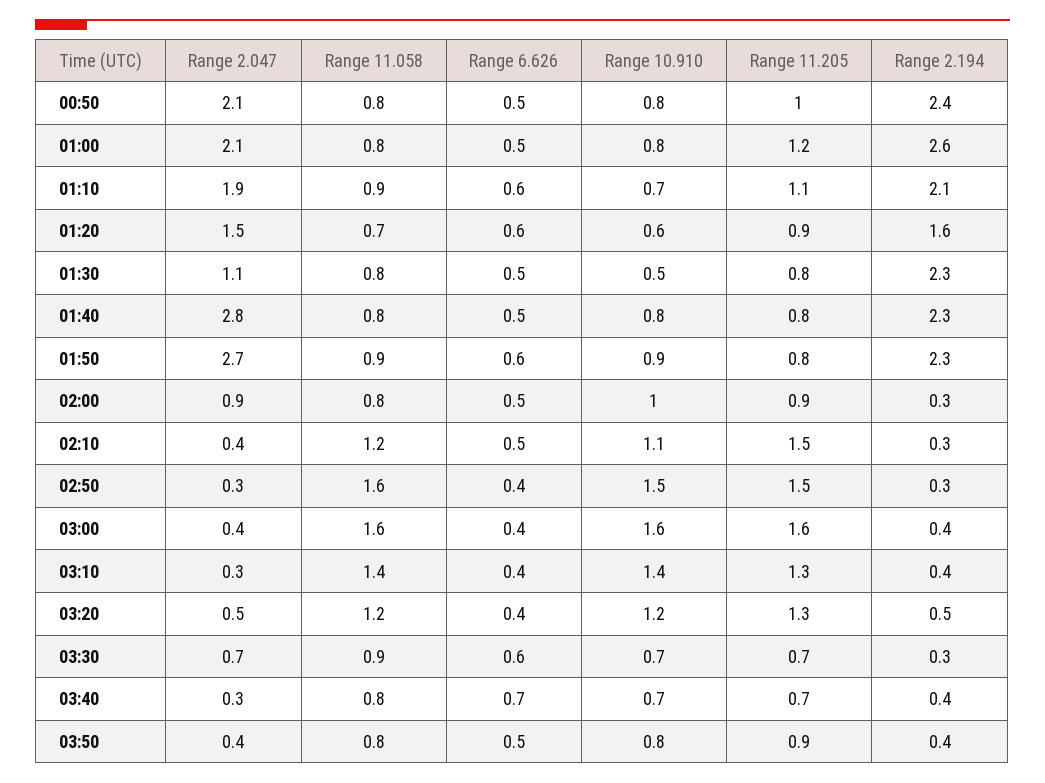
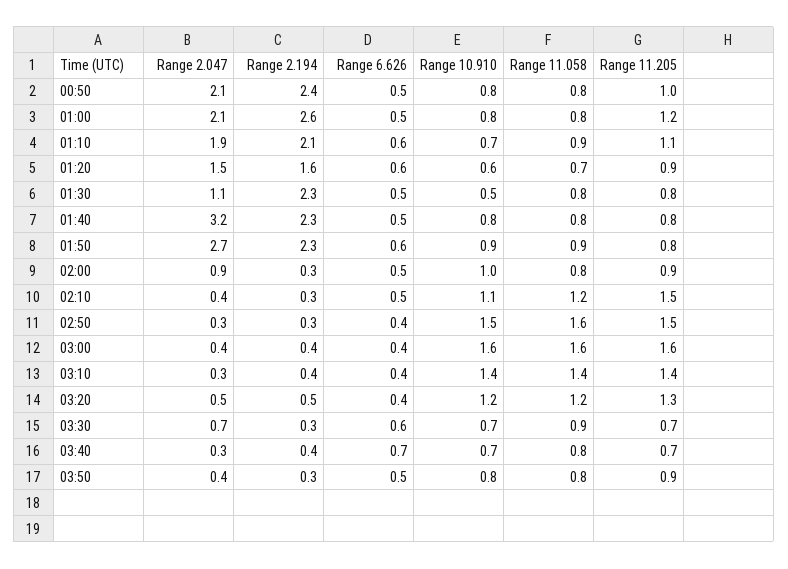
  {
    "Range 2.047": {
      "00:50": 2.1,
      "01:00": 2.1,
      "01:10": 1.9,
      "01:20": 1.5,
      "01:30": 1.1,
-     "01:40": 2.8,
+     "01:40": 3.2,
      "01:50": 2.7,
      "02:00": 0.9,
      "02:10": 0.4,
      "02:50": 0.3,
      "03:00": 0.4,
      "03:10": 0.3,
      "03:20": 0.5,
      "03:30": 0.7,
      "03:40": 0.3,
      "03:50": 0.4
    },
    "Range 11.058": {
      "00:50": 0.8,
      "01:00": 0.8,
      "01:10": 0.9,
      "01:20": 0.7,
      "01:30": 0.8,
      "01:40": 0.8,
      "01:50": 0.9,
      "02:00": 0.8,
      "02:10": 1.2,
      "02:50": 1.6,
      "03:00": 1.6,
      "03:10": 1.4,
      "03:20": 1.2,
      "03:30": 0.9,
      "03:40": 0.8,
      "03:50": 0.8
    },
    "Range 6.626": {
      "00:50": 0.5,
      "01:00": 0.5,
      "01:10": 0.6,
      "01:20": 0.6,
      "01:30": 0.5,
      "01:40": 0.5,
      "01:50": 0.6,
      "02:00": 0.5,
      "02:10": 0.5,
      "02:50": 0.4,
      "03:00": 0.4,
      "03:10": 0.4,
      "03:20": 0.4,
      "03:30": 0.6,
      "03:40": 0.7,
      "03:50": 0.5
    },
    "Range 10.910": {
      "00:50": 0.8,
      "01:00": 0.8,
      "01:10": 0.7,
      "01:20": 0.6,
      "01:30": 0.5,
      "01:40": 0.8,
      "01:50": 0.9,
      "02:00": 1,
      "02:10": 1.1,
      "02:50": 1.5,
      "03:00": 1.6,
      "03:10": 1.4,
      "03:20": 1.2,
      "03:30": 0.7,
      "03:40": 0.7,
      "03:50": 0.8
    },
    "Range 11.205": {
      "00:50": 1,
      "01:00": 1.2,
      "01:10": 1.1,
      "01:20": 0.9,
      "01:30": 0.8,
      "01:40": 0.8,
      "01:50": 0.8,
      "02:00": 0.9,
      "02:10": 1.5,
      "02:50": 1.5,
      "03:00": 1.6,
-     "03:10": 1.3,
+     "03:10": 1.4,
      "03:20": 1.3,
      "03:30": 0.7,
      "03:40": 0.7,
      "03:50": 0.9
    },
    "Range 2.194": {
      "00:50": 2.4,
      "01:00": 2.6,
      "01:10": 2.1,
      "01:20": 1.6,
      "01:30": 2.3,
      "01:40": 2.3,
      "01:50": 2.3,
      "02:00": 0.3,
      "02:10": 0.3,
      "02:50": 0.3,
      "03:00": 0.4,
      "03:10": 0.4,
      "03:20": 0.5,
      "03:30": 0.3,
      "03:40": 0.4,
-     "03:50": 0.4
+     "03:50": 0.3
    }
  }

